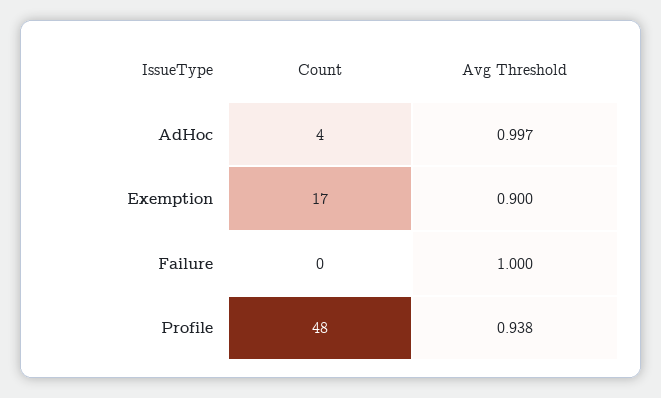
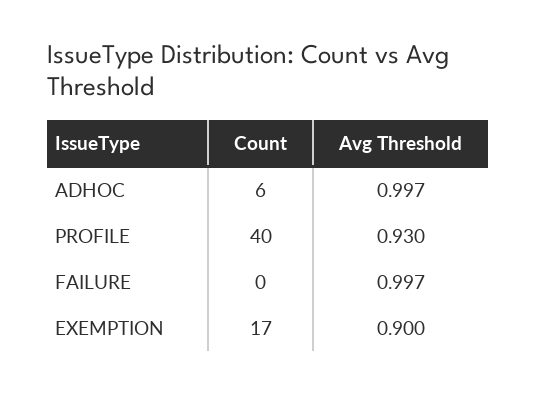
  {
    "Count": {
-     "AdHoc": 4,
+     "AdHoc": 6,
      "Exemption": 17,
      "Failure": 0,
-     "Profile": 48
+     "Profile": 40
    },
    "Avg Threshold": {
      "AdHoc": 0.997,
      "Exemption": 0.9,
-     "Failure": 1,
+     "Failure": 0.997,
-     "Profile": 0.938
+     "Profile": 0.93
    }
  }

